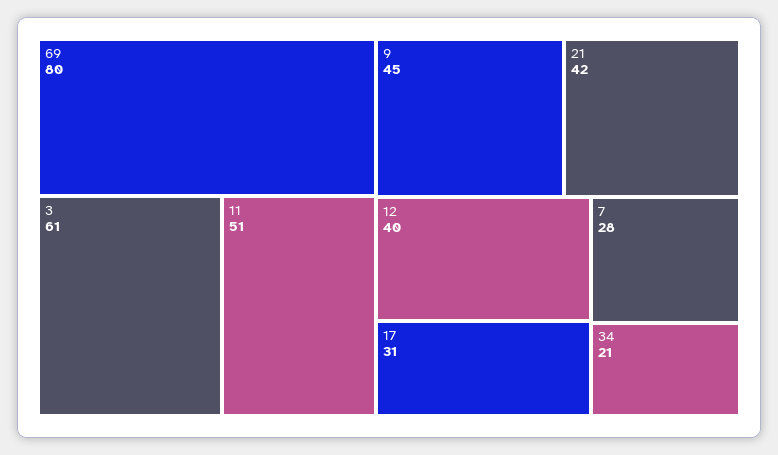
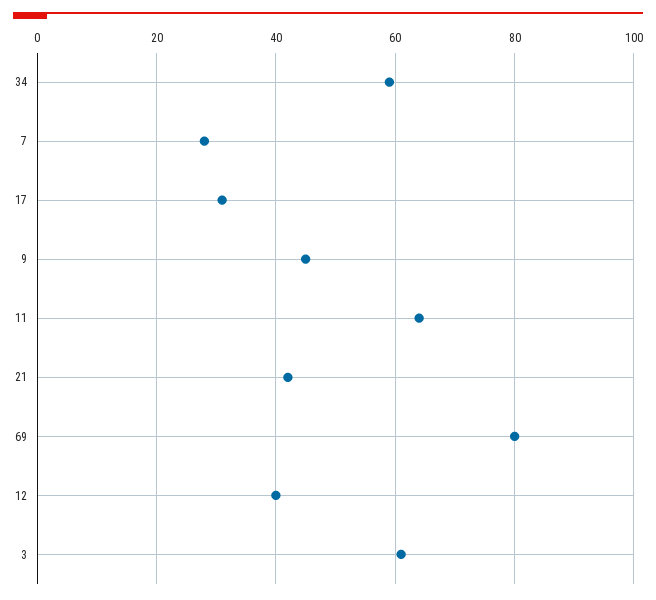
  {
    "69": 80,
    "3": 61,
-   "11": 51,
+   "11": 65,
    "9": 45,
    "21": 42,
    "12": 40,
    "17": 31,
    "7": 28,
-   "34": 21
+   "34": 60
  }

